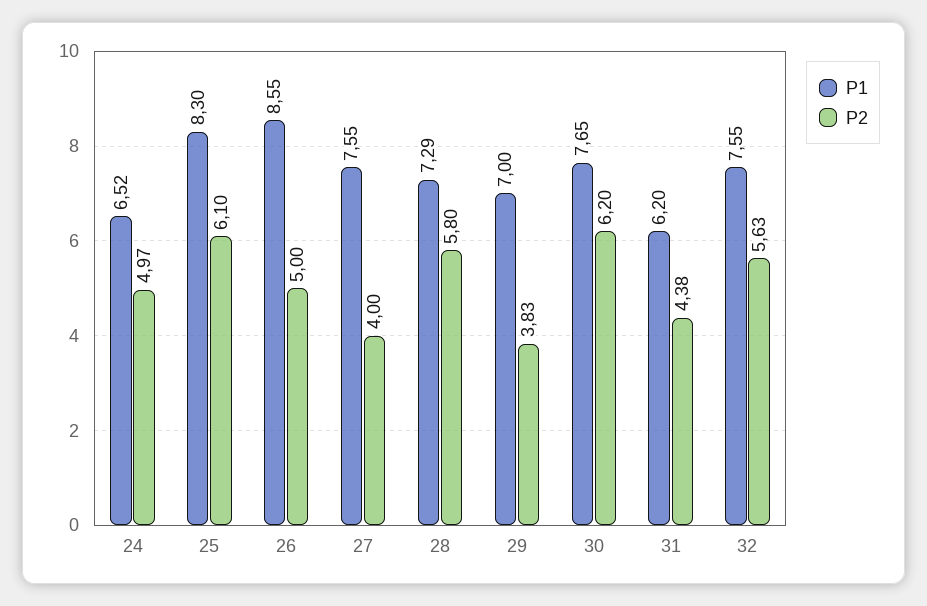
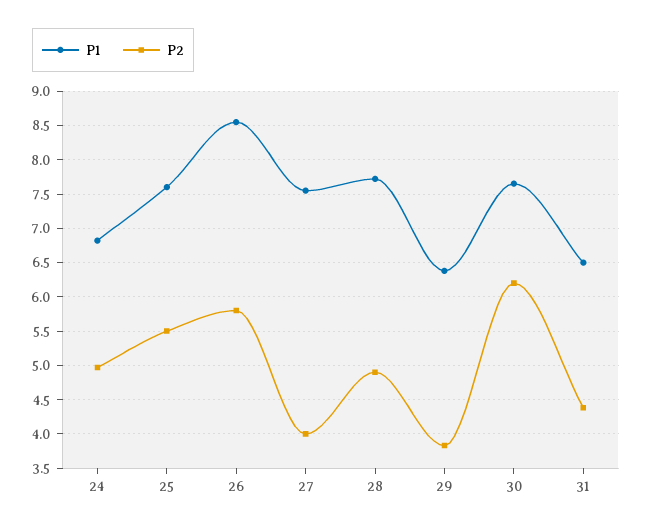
  {
    "P1": {
-     "24": 6.52,
+     "24": 6.8,
-     "25": 8.3,
+     "25": 7.6,
      "26": 8.55,
      "27": 7.55,
-     "28": 7.29,
+     "28": 7.7,
-     "29": 7,
+     "29": 6.4,
      "30": 7.65,
-     "31": 6.2,
+     "31": 6.5
-     "32": 7.55
    },
    "P2": {
      "24": 4.97,
-     "25": 6.1,
+     "25": 5.5,
-     "26": 5,
+     "26": 5.8,
      "27": 4,
-     "28": 5.8,
+     "28": 4.9,
      "29": 3.83,
      "30": 6.2,
-     "31": 4.38,
+     "31": 4.38
-     "32": 5.63
    }
  }

